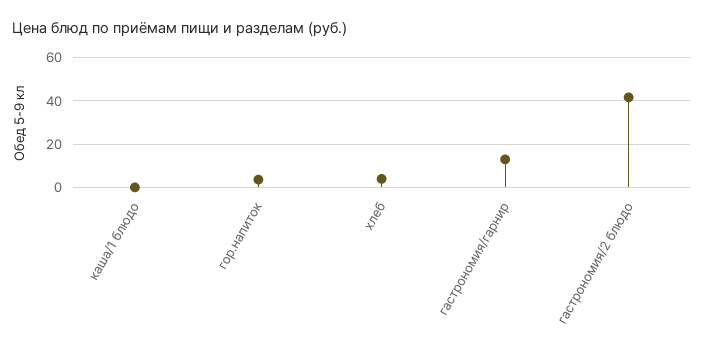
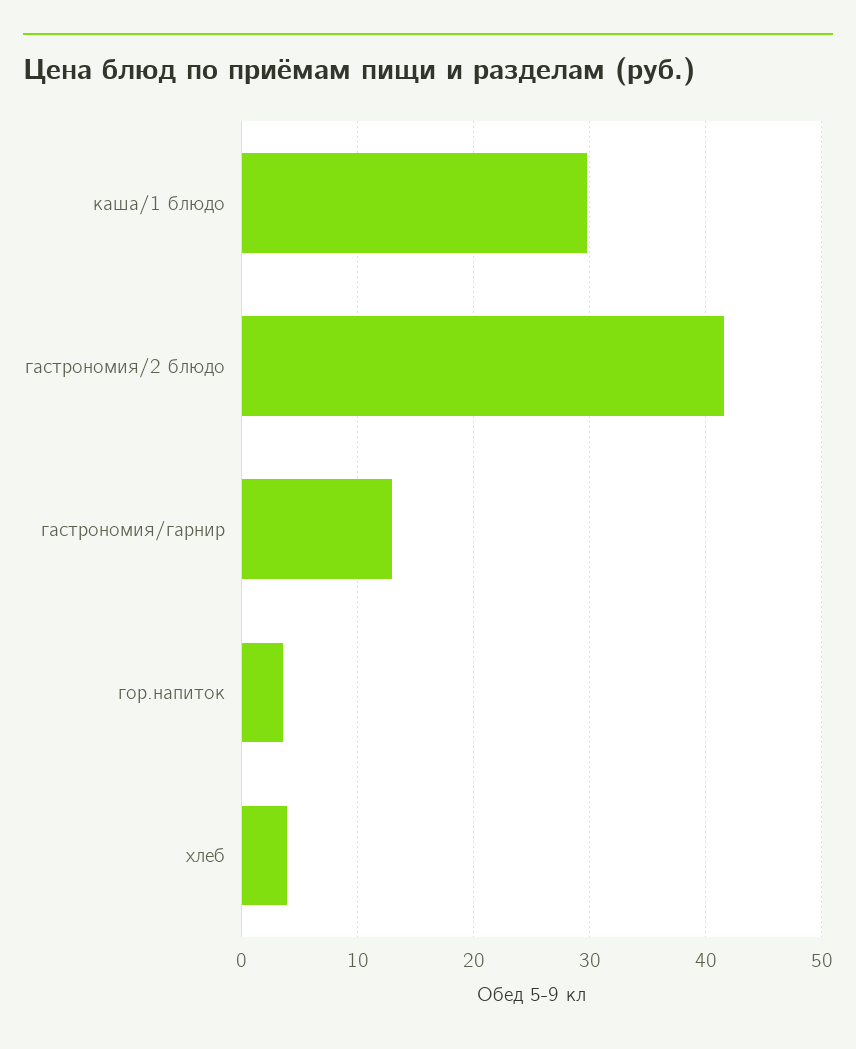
  {
-   "каша/1 блюдо": 0,
+   "каша/1 блюдо": 30,
    "гор.напиток": 4,
    "хлеб": 4,
    "гастрономия/гарнир": 13,
    "гастрономия/2 блюдо": 42
  }

